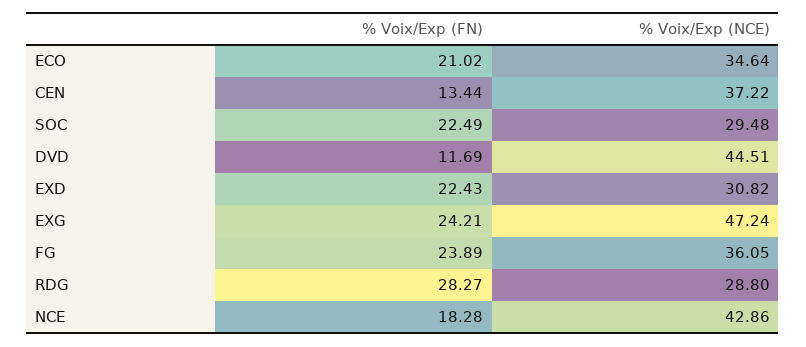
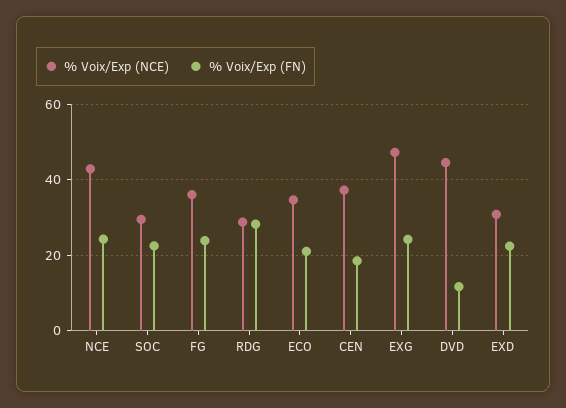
  {
    "% Voix/Exp (FN)": {
      "ECO": 21.02,
-     "CEN": 13.44,
+     "CEN": 18,
      "SOC": 22.49,
      "DVD": 11.69,
      "EXD": 22.43,
      "EXG": 24.21,
      "FG": 23.89,
      "RDG": 28.27,
-     "NCE": 18.28
+     "NCE": 24
    },
    "% Voix/Exp (NCE)": {
      "ECO": 34.64,
      "CEN": 37.22,
      "SOC": 29.48,
      "DVD": 44.51,
      "EXD": 30.82,
      "EXG": 47.24,
      "FG": 36.05,
      "RDG": 28.8,
      "NCE": 42.86
    }
  }

